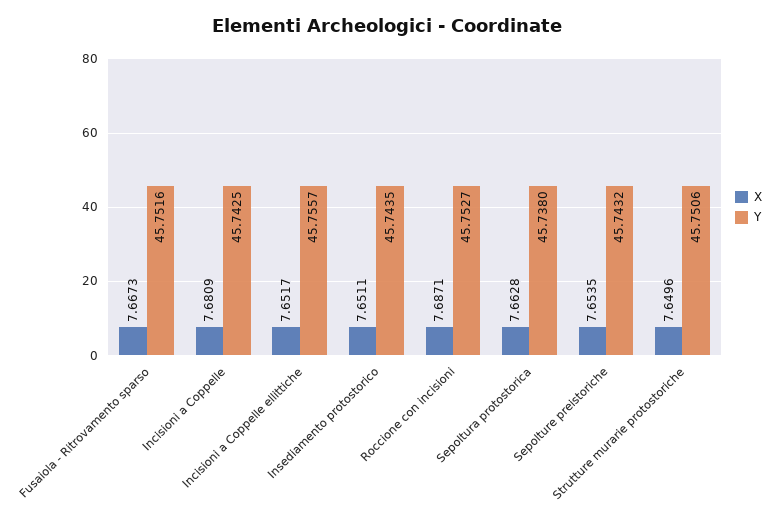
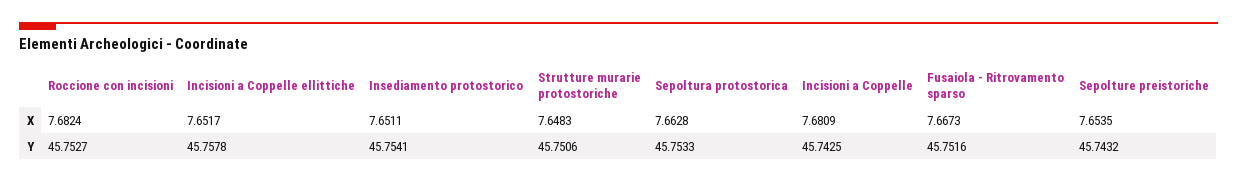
  {
    "X": {
      "Fusaiola - Ritrovamento sparso": 7.6673,
      "Incisioni a Coppelle": 7.6809,
      "Incisioni a Coppelle ellittiche": 7.6517,
      "Insediamento protostorico": 7.6511,
-     "Roccione con incisioni": 7.6871,
+     "Roccione con incisioni": 7.6824,
      "Sepoltura protostorica": 7.6628,
      "Sepolture preistoriche": 7.6535,
-     "Strutture murarie protostoriche": 7.6496
+     "Strutture murarie protostoriche": 7.6483
    },
    "Y": {
      "Fusaiola - Ritrovamento sparso": 45.7516,
      "Incisioni a Coppelle": 45.7425,
-     "Incisioni a Coppelle ellittiche": 45.7557,
+     "Incisioni a Coppelle ellittiche": 45.7578,
-     "Insediamento protostorico": 45.7435,
+     "Insediamento protostorico": 45.7541,
      "Roccione con incisioni": 45.7527,
-     "Sepoltura protostorica": 45.738,
+     "Sepoltura protostorica": 45.7533,
      "Sepolture preistoriche": 45.7432,
      "Strutture murarie protostoriche": 45.7506
    }
  }

